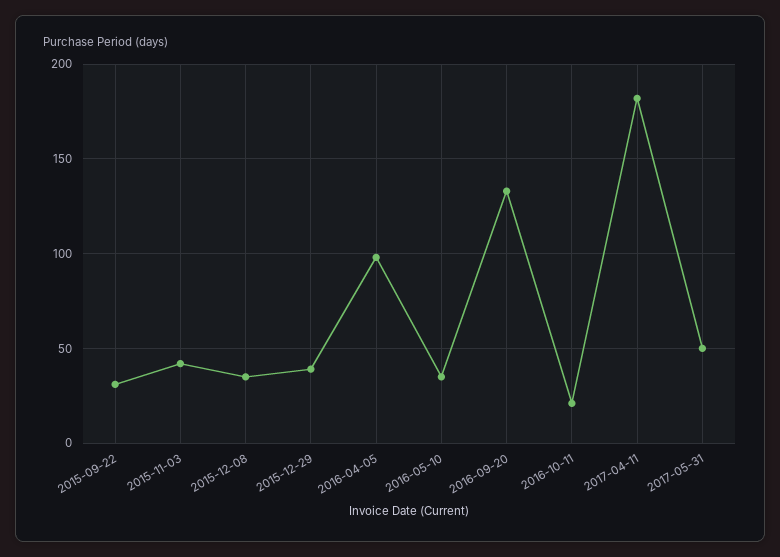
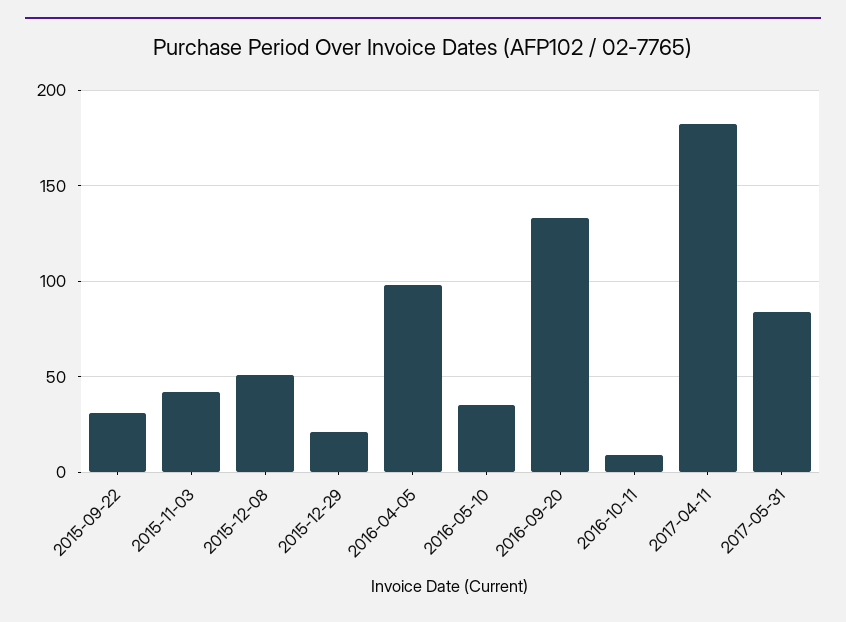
  {
    "2015-09-22": 30,
    "2015-11-03": 40,
-   "2015-12-08": 35,
+   "2015-12-08": 50,
-   "2015-12-29": 40,
+   "2015-12-29": 20,
    "2016-04-05": 100,
    "2016-05-10": 35,
    "2016-09-20": 135,
-   "2016-10-11": 20,
+   "2016-10-11": 10,
    "2017-04-11": 180,
-   "2017-05-31": 50
+   "2017-05-31": 85
  }

